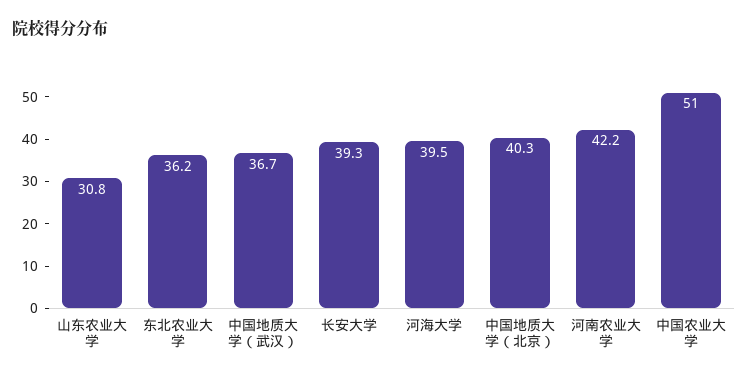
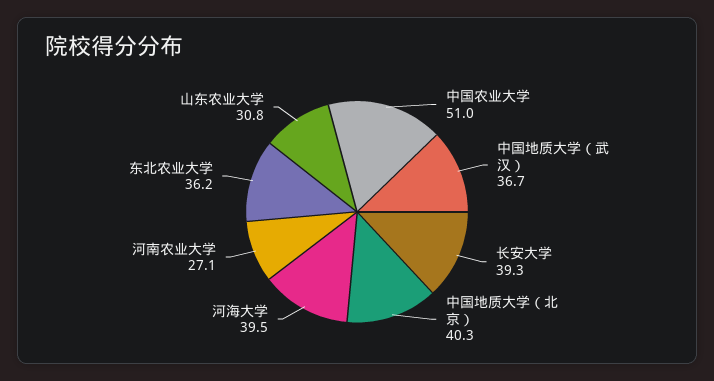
  {
    "山东农业大学": 30.8,
    "东北农业大学": 36.2,
    "中国地质大学（武汉）": 36.7,
    "长安大学": 39.3,
    "河海大学": 39.5,
    "中国地质大学（北京）": 40.3,
-   "河南农业大学": 42.2,
+   "河南农业大学": 27.1,
    "中国农业大学": 51
  }

